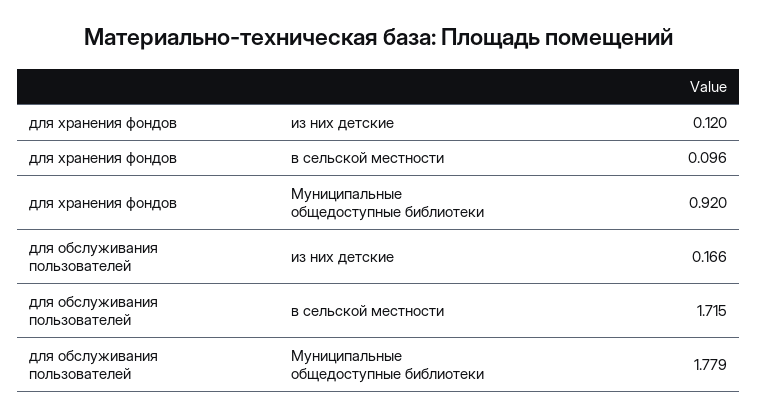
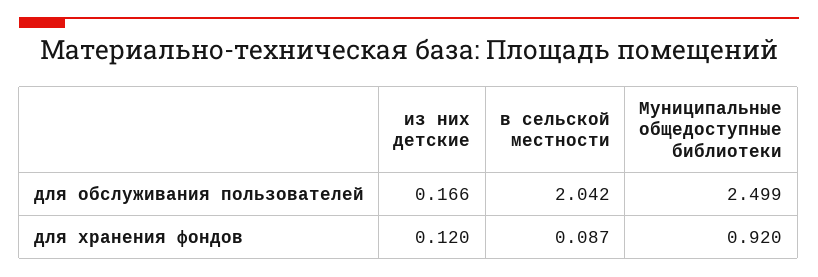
  {
    "для хранения фондов": {
      "из них детские": 0.12,
-     "в сельской местности": 0.096,
+     "в сельской местности": 0.087,
      "Муниципальные общедоступные библиотеки": 0.92
    },
    "для обслуживания пользователей": {
      "из них детские": 0.166,
-     "в сельской местности": 1.715,
+     "в сельской местности": 2.042,
-     "Муниципальные общедоступные библиотеки": 1.779
+     "Муниципальные общедоступные библиотеки": 2.499
    }
  }

